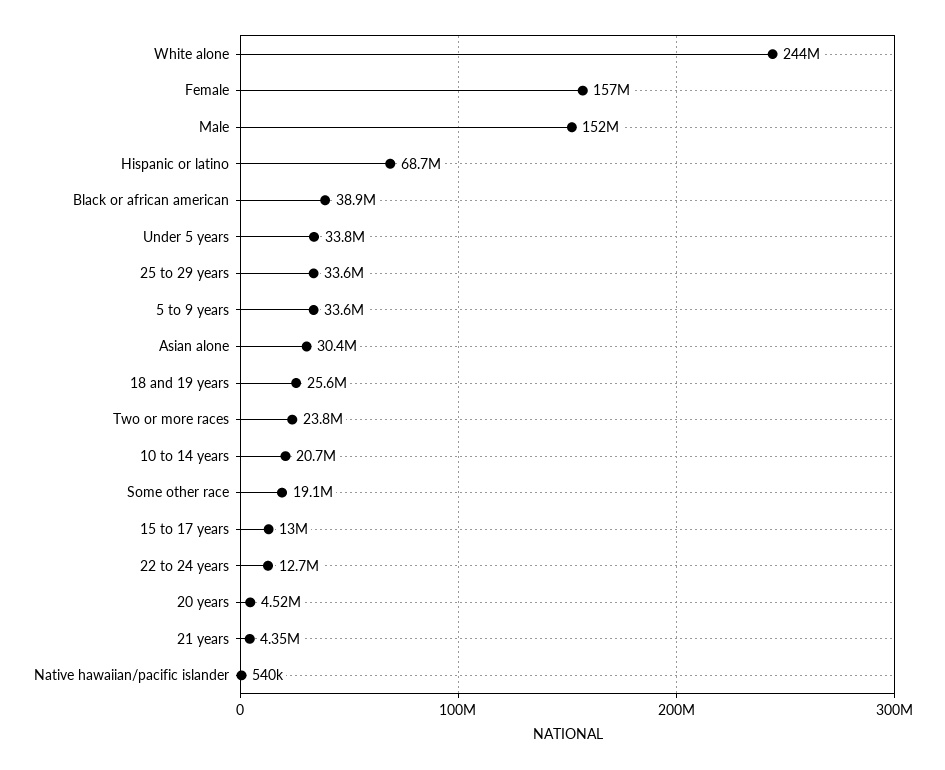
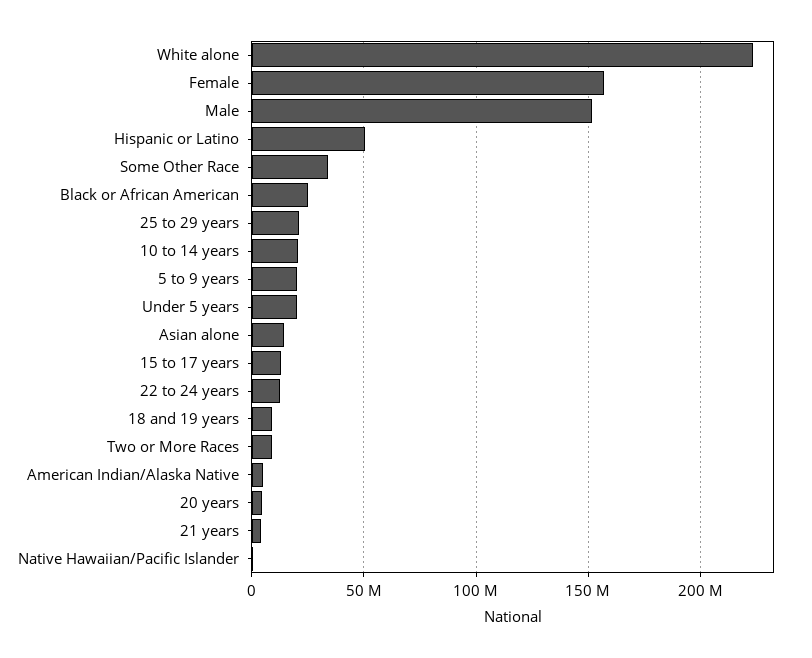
  {
-   "White alone": 244000000,
+   "White alone": 225000000,
    "Female": 157000000,
    "Male": 152000000,
-   "Hispanic or latino": 68700000,
+   "Hispanic or latino": 50000000,
-   "Black or african american": 38900000,
+   "Black or african american": 25000000,
-   "Under 5 years": 33800000,
+   "Under 5 years": 20000000,
-   "25 to 29 years": 33600000,
+   "25 to 29 years": 20000000,
-   "5 to 9 years": 33600000,
+   "5 to 9 years": 20000000,
-   "Asian alone": 30400000,
+   "Asian alone": 15000000,
-   "18 and 19 years": 25600000,
+   "18 and 19 years": 10000000,
-   "Two or more races": 23800000,
+   "Two or more races": 10000000,
    "10 to 14 years": 20700000,
-   "Some other race": 19100000,
+   "Some other race": 35000000,
    "15 to 17 years": 13000000,
    "22 to 24 years": 12700000,
    "20 years": 4520000,
    "21 years": 4350000,
-   "Native hawaiian/pacific islander": 540000
+   "Native hawaiian/pacific islander": 540000,
+   "American Indian/Alaska Native": 5000000
  }

